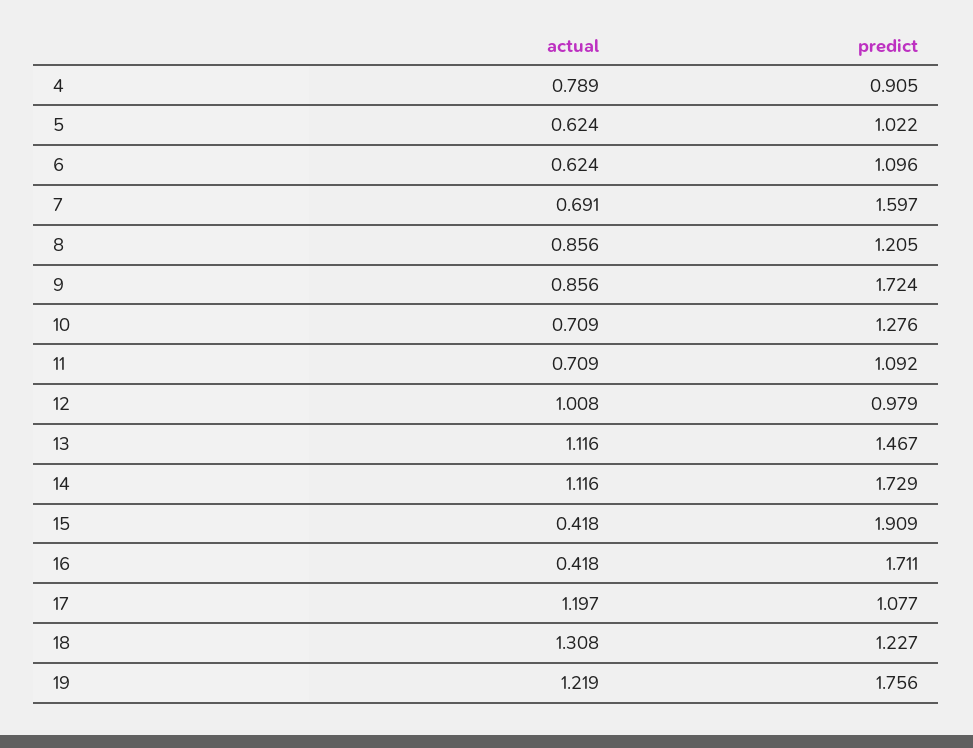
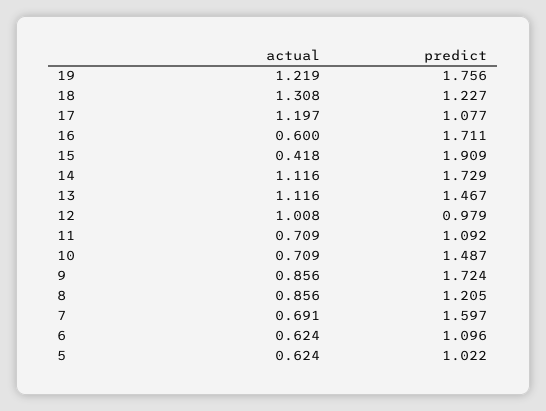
  {
    "actual": {
-     "4": 0.789,
      "5": 0.624,
      "6": 0.624,
      "7": 0.691,
      "8": 0.856,
      "9": 0.856,
      "10": 0.709,
      "11": 0.709,
      "12": 1.008,
      "13": 1.116,
      "14": 1.116,
      "15": 0.418,
-     "16": 0.418,
+     "16": 0.6,
      "17": 1.197,
      "18": 1.308,
      "19": 1.219
    },
    "predict": {
-     "4": 0.905,
      "5": 1.022,
      "6": 1.096,
      "7": 1.597,
      "8": 1.205,
      "9": 1.724,
-     "10": 1.276,
+     "10": 1.487,
      "11": 1.092,
      "12": 0.979,
      "13": 1.467,
      "14": 1.729,
      "15": 1.909,
      "16": 1.711,
      "17": 1.077,
      "18": 1.227,
      "19": 1.756
    }
  }

